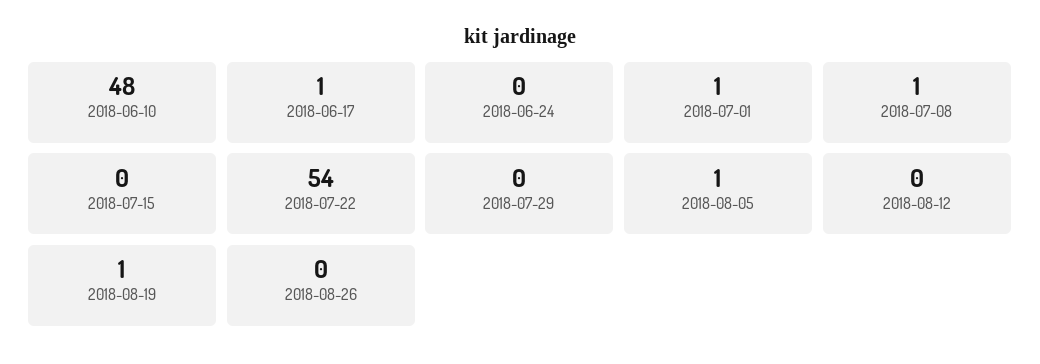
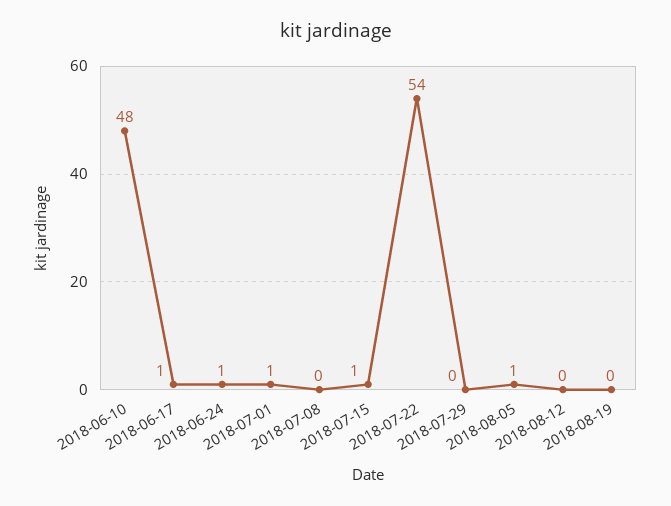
  {
    "2018-06-10": 48,
    "2018-06-17": 1,
-   "2018-06-24": 0,
+   "2018-06-24": 1,
    "2018-07-01": 1,
-   "2018-07-08": 1,
+   "2018-07-08": 0,
-   "2018-07-15": 0,
+   "2018-07-15": 1,
    "2018-07-22": 54,
    "2018-07-29": 0,
    "2018-08-05": 1,
    "2018-08-12": 0,
-   "2018-08-19": 1,
+   "2018-08-19": 0
-   "2018-08-26": 0
  }

